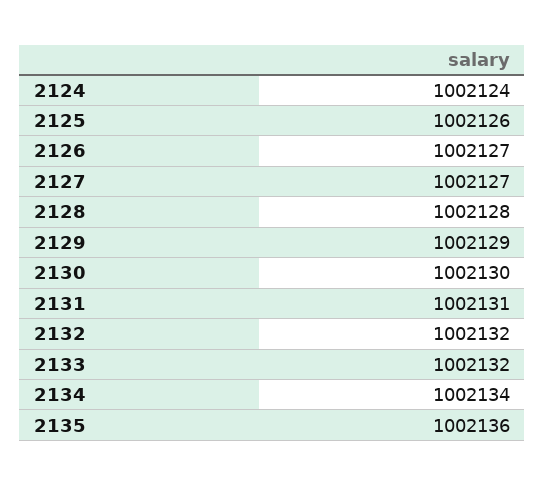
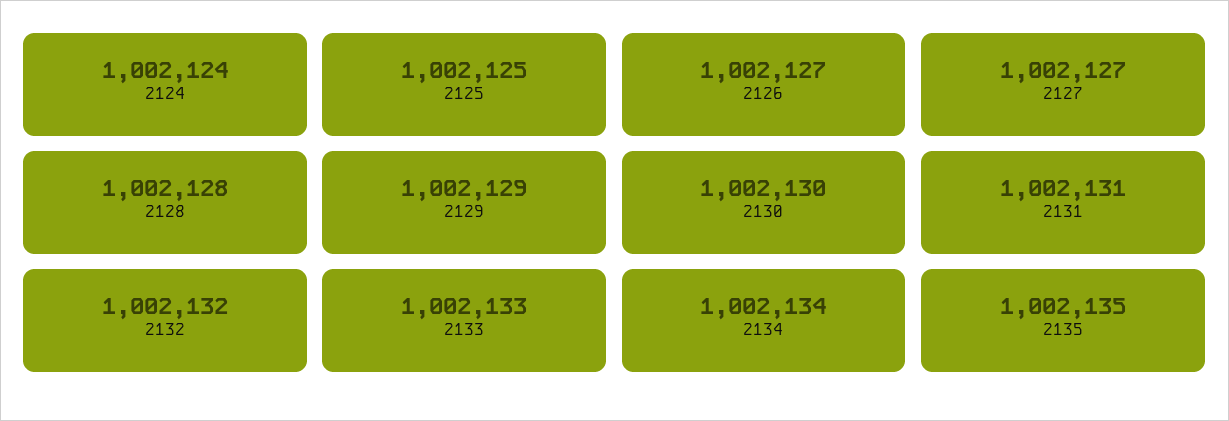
  {
    "2124": 1002124,
-   "2125": 1002126,
+   "2125": 1002125,
    "2126": 1002127,
    "2127": 1002127,
    "2128": 1002128,
    "2129": 1002129,
    "2130": 1002130,
    "2131": 1002131,
    "2132": 1002132,
-   "2133": 1002132,
+   "2133": 1002133,
    "2134": 1002134,
-   "2135": 1002136
+   "2135": 1002135
  }

